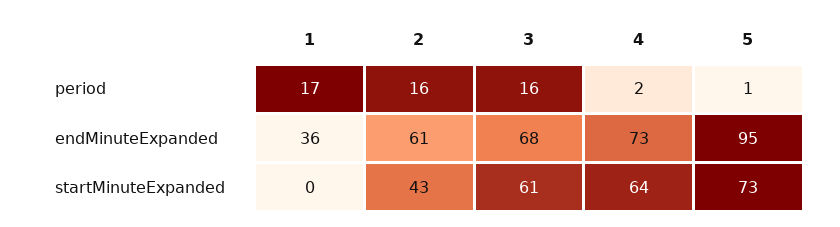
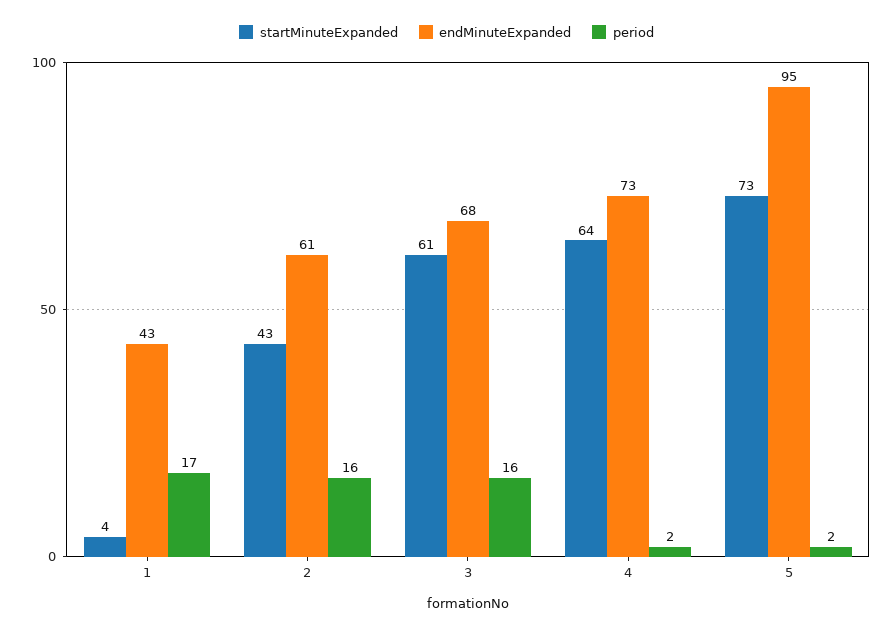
  {
    "period": {
      "1": 17,
      "2": 16,
      "3": 16,
      "4": 2,
-     "5": 1
+     "5": 2
    },
    "endMinuteExpanded": {
-     "1": 36,
+     "1": 43,
      "2": 61,
      "3": 68,
      "4": 73,
      "5": 95
    },
    "startMinuteExpanded": {
-     "1": 0,
+     "1": 4,
      "2": 43,
      "3": 61,
      "4": 64,
      "5": 73
    }
  }

